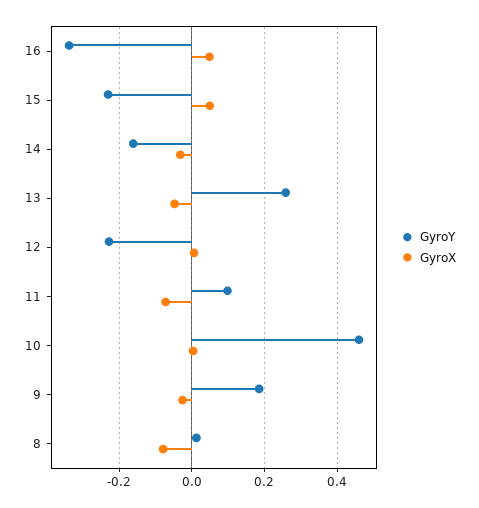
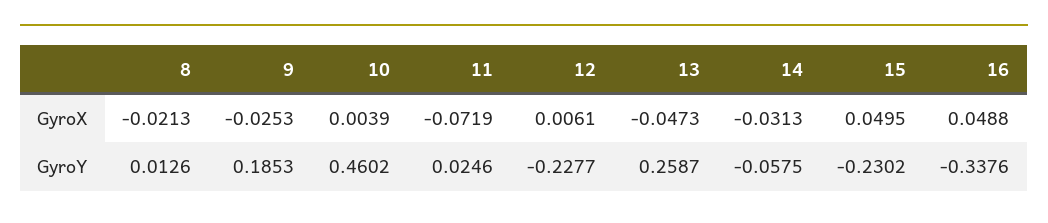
  {
    "GyroY": {
      "16": -0.3376,
      "15": -0.2302,
-     "14": -0.16,
+     "14": -0.0575,
      "13": 0.2587,
      "12": -0.2277,
-     "11": 0.1,
+     "11": 0.0246,
      "10": 0.4602,
      "9": 0.1853,
      "8": 0.0126
    },
    "GyroX": {
      "16": 0.0488,
      "15": 0.0495,
      "14": -0.0313,
      "13": -0.0473,
      "12": 0.0061,
      "11": -0.0719,
      "10": 0.0039,
      "9": -0.0253,
-     "8": -0.08
+     "8": -0.0213
    }
  }

